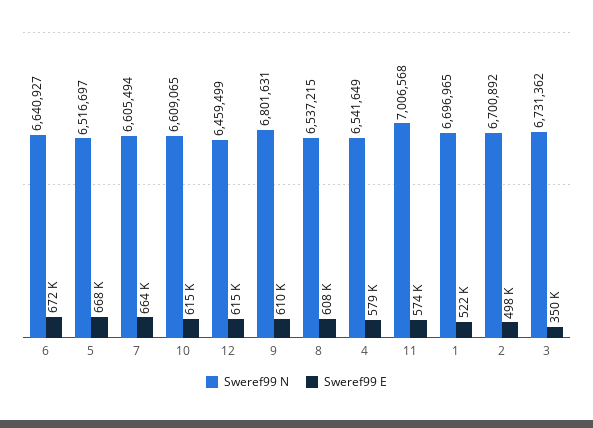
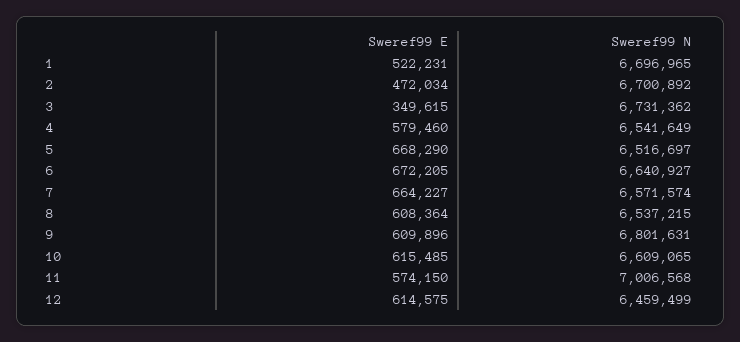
  {
    "Sweref99 N": {
      "6": 6640927,
      "5": 6516697,
-     "7": 6605494,
+     "7": 6571574,
      "10": 6609065,
      "12": 6459499,
      "9": 6801631,
      "8": 6537215,
      "4": 6541649,
      "11": 7006568,
      "1": 6696965,
      "2": 6700892,
      "3": 6731362
    },
    "Sweref99 E": {
      "6": 672205,
      "5": 668290,
      "7": 664227,
      "10": 615485,
      "12": 614575,
      "9": 609896,
      "8": 608364,
      "4": 579460,
      "11": 574150,
      "1": 522231,
-     "2": 498000,
+     "2": 472034,
      "3": 349615
    }
  }

